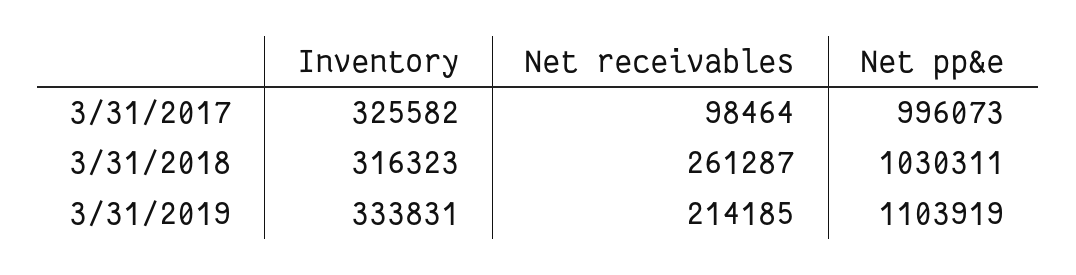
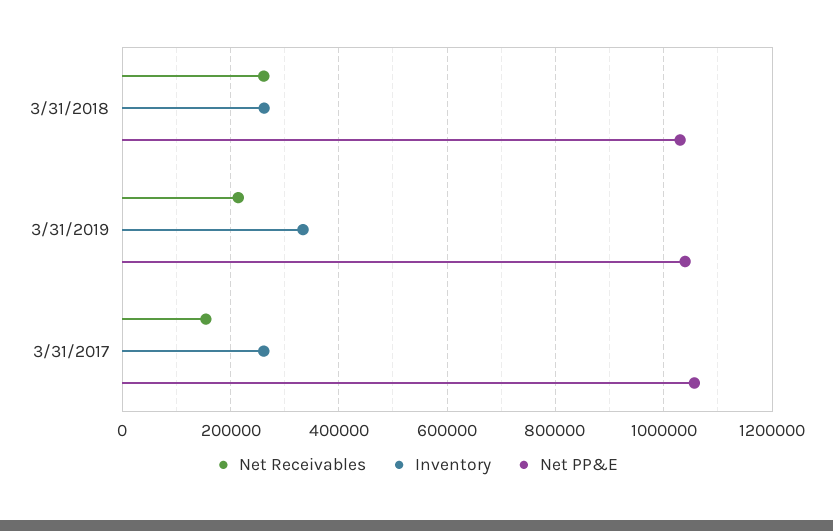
  {
    "Inventory": {
-     "3/31/2017": 325582,
+     "3/31/2017": 260000,
-     "3/31/2018": 316323,
+     "3/31/2018": 260000,
      "3/31/2019": 333831
    },
    "Net receivables": {
-     "3/31/2017": 98464,
+     "3/31/2017": 160000,
      "3/31/2018": 261287,
      "3/31/2019": 214185
    },
    "Net pp&e": {
-     "3/31/2017": 996073,
+     "3/31/2017": 1060000,
      "3/31/2018": 1030311,
-     "3/31/2019": 1103919
+     "3/31/2019": 1040000
    }
  }

